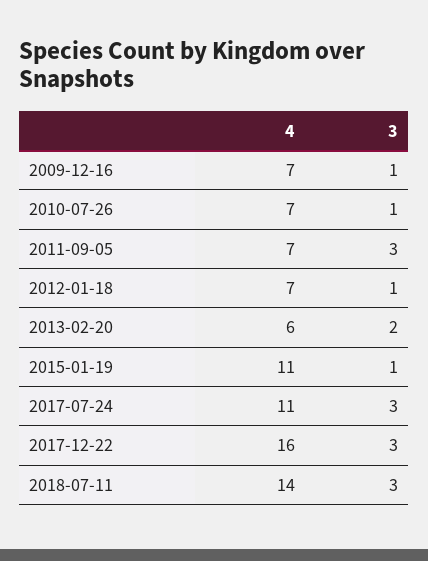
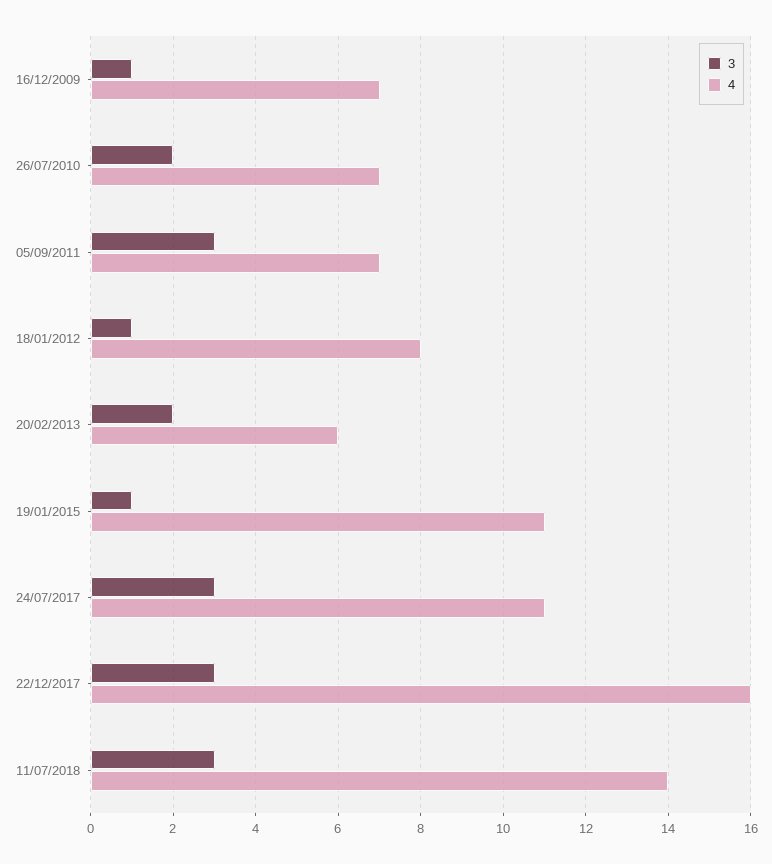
  {
    "4": {
      "2009-12-16": 7,
      "2010-07-26": 7,
      "2011-09-05": 7,
-     "2012-01-18": 7,
+     "2012-01-18": 8,
      "2013-02-20": 6,
      "2015-01-19": 11,
      "2017-07-24": 11,
      "2017-12-22": 16,
      "2018-07-11": 14
    },
    "3": {
      "2009-12-16": 1,
-     "2010-07-26": 1,
+     "2010-07-26": 2,
      "2011-09-05": 3,
      "2012-01-18": 1,
      "2013-02-20": 2,
      "2015-01-19": 1,
      "2017-07-24": 3,
      "2017-12-22": 3,
      "2018-07-11": 3
    }
  }

